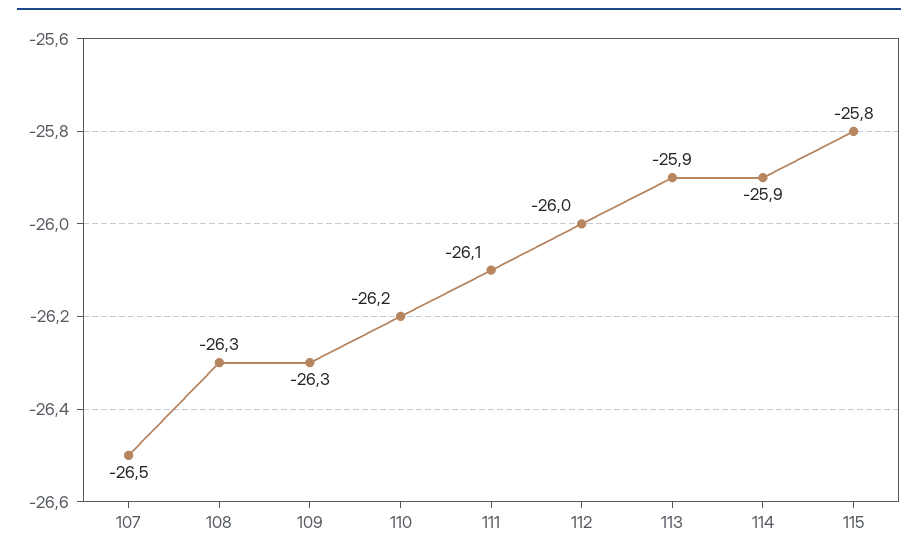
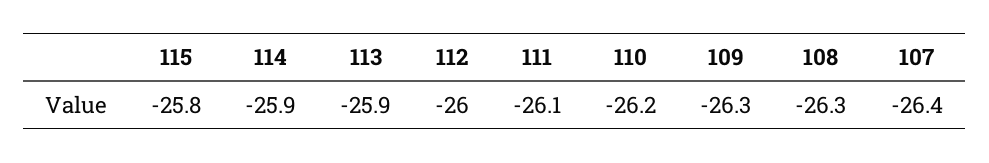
  {
-   "107": -26.5,
+   "107": -26.4,
    "108": -26.3,
    "109": -26.3,
    "110": -26.2,
    "111": -26.1,
    "112": -26,
    "113": -25.9,
    "114": -25.9,
    "115": -25.8
  }

